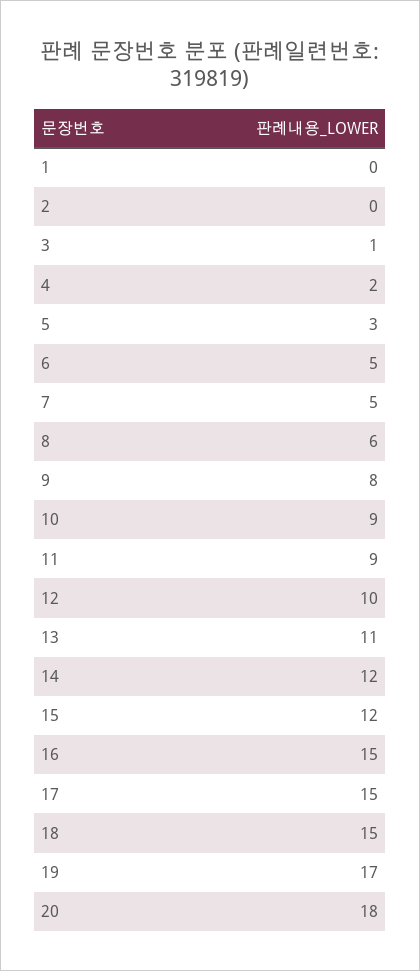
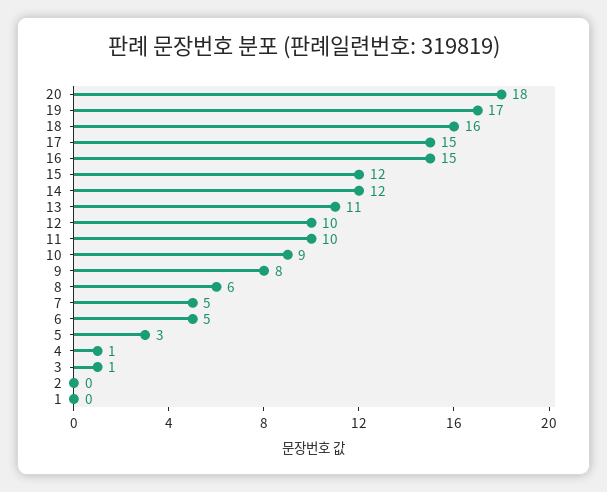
  {
    "1": 0,
    "2": 0,
    "3": 1,
-   "4": 2,
+   "4": 1,
    "5": 3,
    "6": 5,
    "7": 5,
    "8": 6,
    "9": 8,
    "10": 9,
-   "11": 9,
+   "11": 10,
    "12": 10,
    "13": 11,
    "14": 12,
    "15": 12,
    "16": 15,
    "17": 15,
-   "18": 15,
+   "18": 16,
    "19": 17,
    "20": 18
  }

